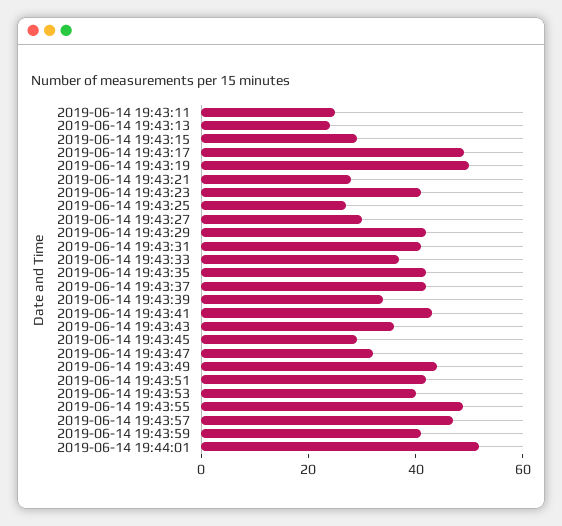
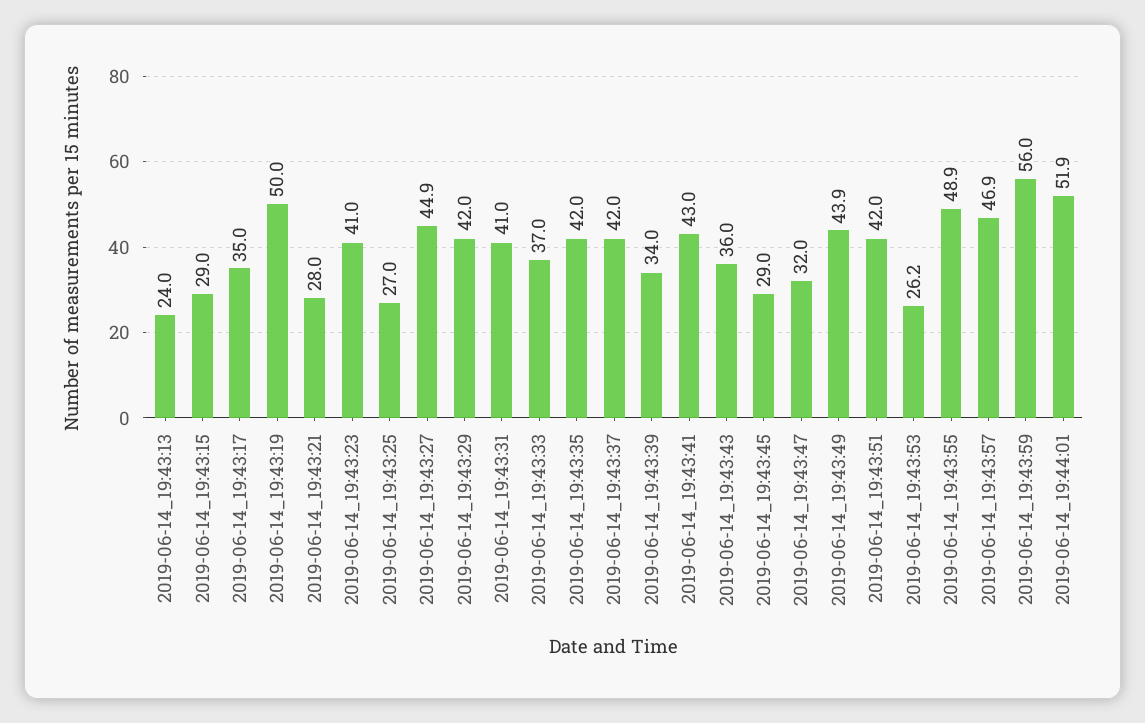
  {
-   "2019-06-14 19:43:11": 25,
    "2019-06-14 19:43:13": 24,
    "2019-06-14 19:43:15": 29,
-   "2019-06-14 19:43:17": 50,
+   "2019-06-14 19:43:17": 35,
    "2019-06-14 19:43:19": 50,
    "2019-06-14 19:43:21": 28,
    "2019-06-14 19:43:23": 41,
    "2019-06-14 19:43:25": 27,
-   "2019-06-14 19:43:27": 30,
+   "2019-06-14 19:43:27": 44.9,
    "2019-06-14 19:43:29": 42,
    "2019-06-14 19:43:31": 41,
    "2019-06-14 19:43:33": 37,
    "2019-06-14 19:43:35": 42,
    "2019-06-14 19:43:37": 42,
    "2019-06-14 19:43:39": 34,
    "2019-06-14 19:43:41": 43,
    "2019-06-14 19:43:43": 36,
    "2019-06-14 19:43:45": 29,
    "2019-06-14 19:43:47": 32,
    "2019-06-14 19:43:49": 43.9,
    "2019-06-14 19:43:51": 42,
-   "2019-06-14 19:43:53": 40,
+   "2019-06-14 19:43:53": 26.2,
    "2019-06-14 19:43:55": 48.9,
    "2019-06-14 19:43:57": 46.9,
-   "2019-06-14 19:43:59": 40,
+   "2019-06-14 19:43:59": 56,
    "2019-06-14 19:44:01": 51.9
  }

